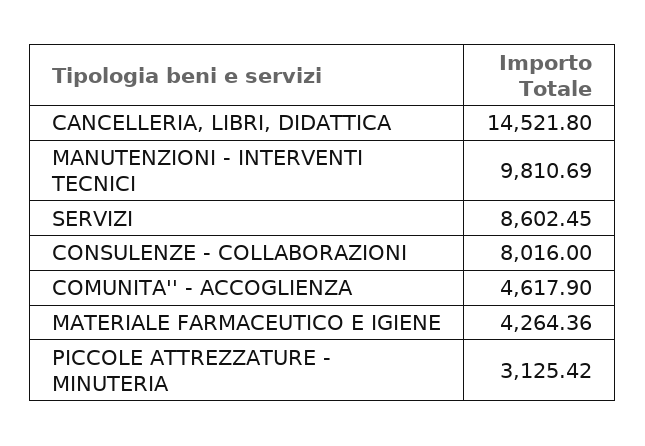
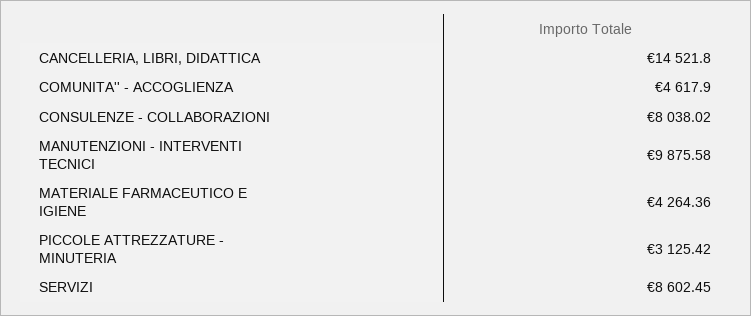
  {
    "CANCELLERIA, LIBRI, DIDATTICA": 14521.8,
-   "MANUTENZIONI - INTERVENTI TECNICI": 9810.69,
+   "MANUTENZIONI - INTERVENTI TECNICI": 9875.58,
    "SERVIZI": 8602.45,
-   "CONSULENZE - COLLABORAZIONI": 8016,
+   "CONSULENZE - COLLABORAZIONI": 8038.02,
    "COMUNITA'' - ACCOGLIENZA": 4617.9,
    "MATERIALE FARMACEUTICO E IGIENE": 4264.36,
    "PICCOLE ATTREZZATURE - MINUTERIA": 3125.42
  }

